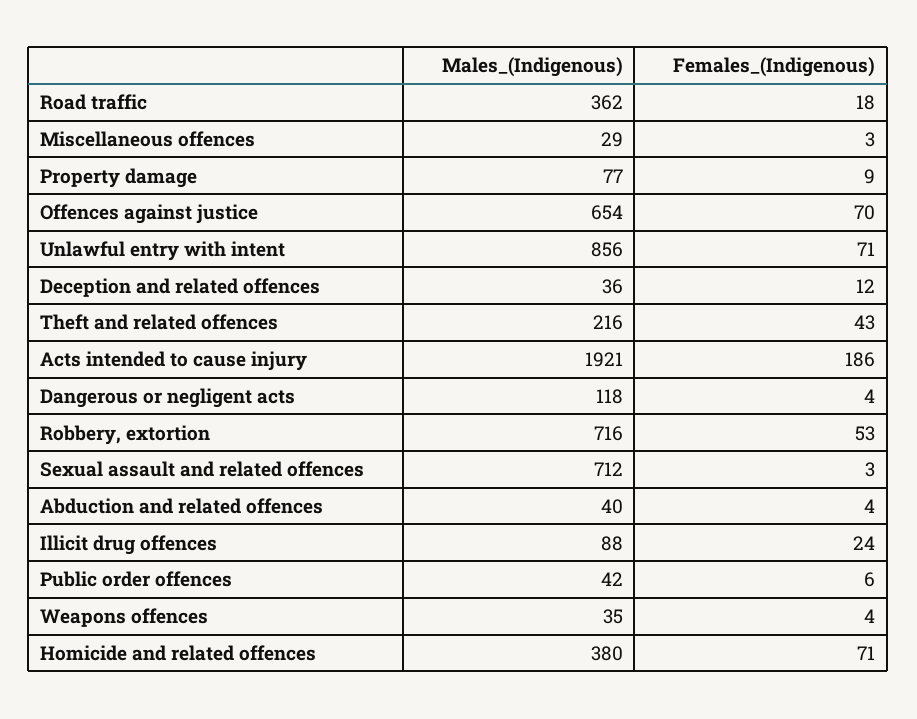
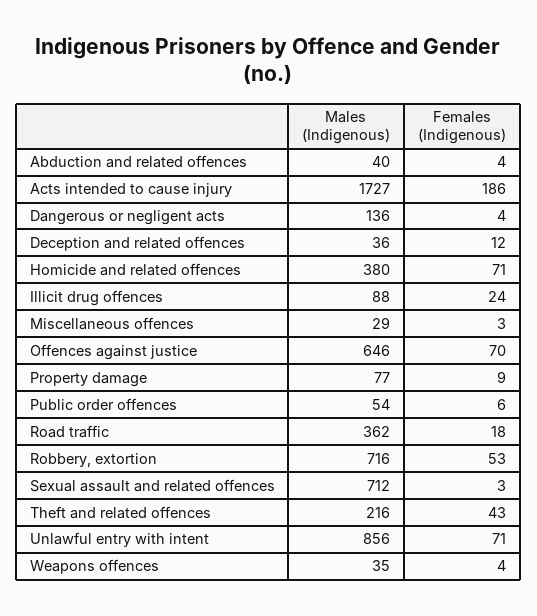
  {
    "Males_(Indigenous)": {
      "Road traffic": 362,
      "Miscellaneous offences": 29,
      "Property damage": 77,
-     "Offences against justice": 654,
+     "Offences against justice": 646,
      "Unlawful entry with intent": 856,
      "Deception and related offences": 36,
      "Theft and related offences": 216,
-     "Acts intended to cause injury": 1921,
+     "Acts intended to cause injury": 1727,
-     "Dangerous or negligent acts": 118,
+     "Dangerous or negligent acts": 136,
      "Robbery, extortion": 716,
      "Sexual assault and related offences": 712,
      "Abduction and related offences": 40,
      "Illicit drug offences": 88,
-     "Public order offences": 42,
+     "Public order offences": 54,
      "Weapons offences": 35,
      "Homicide and related offences": 380
    },
    "Females_(Indigenous)": {
      "Road traffic": 18,
      "Miscellaneous offences": 3,
      "Property damage": 9,
      "Offences against justice": 70,
      "Unlawful entry with intent": 71,
      "Deception and related offences": 12,
      "Theft and related offences": 43,
      "Acts intended to cause injury": 186,
      "Dangerous or negligent acts": 4,
      "Robbery, extortion": 53,
      "Sexual assault and related offences": 3,
      "Abduction and related offences": 4,
      "Illicit drug offences": 24,
      "Public order offences": 6,
      "Weapons offences": 4,
      "Homicide and related offences": 71
    }
  }

